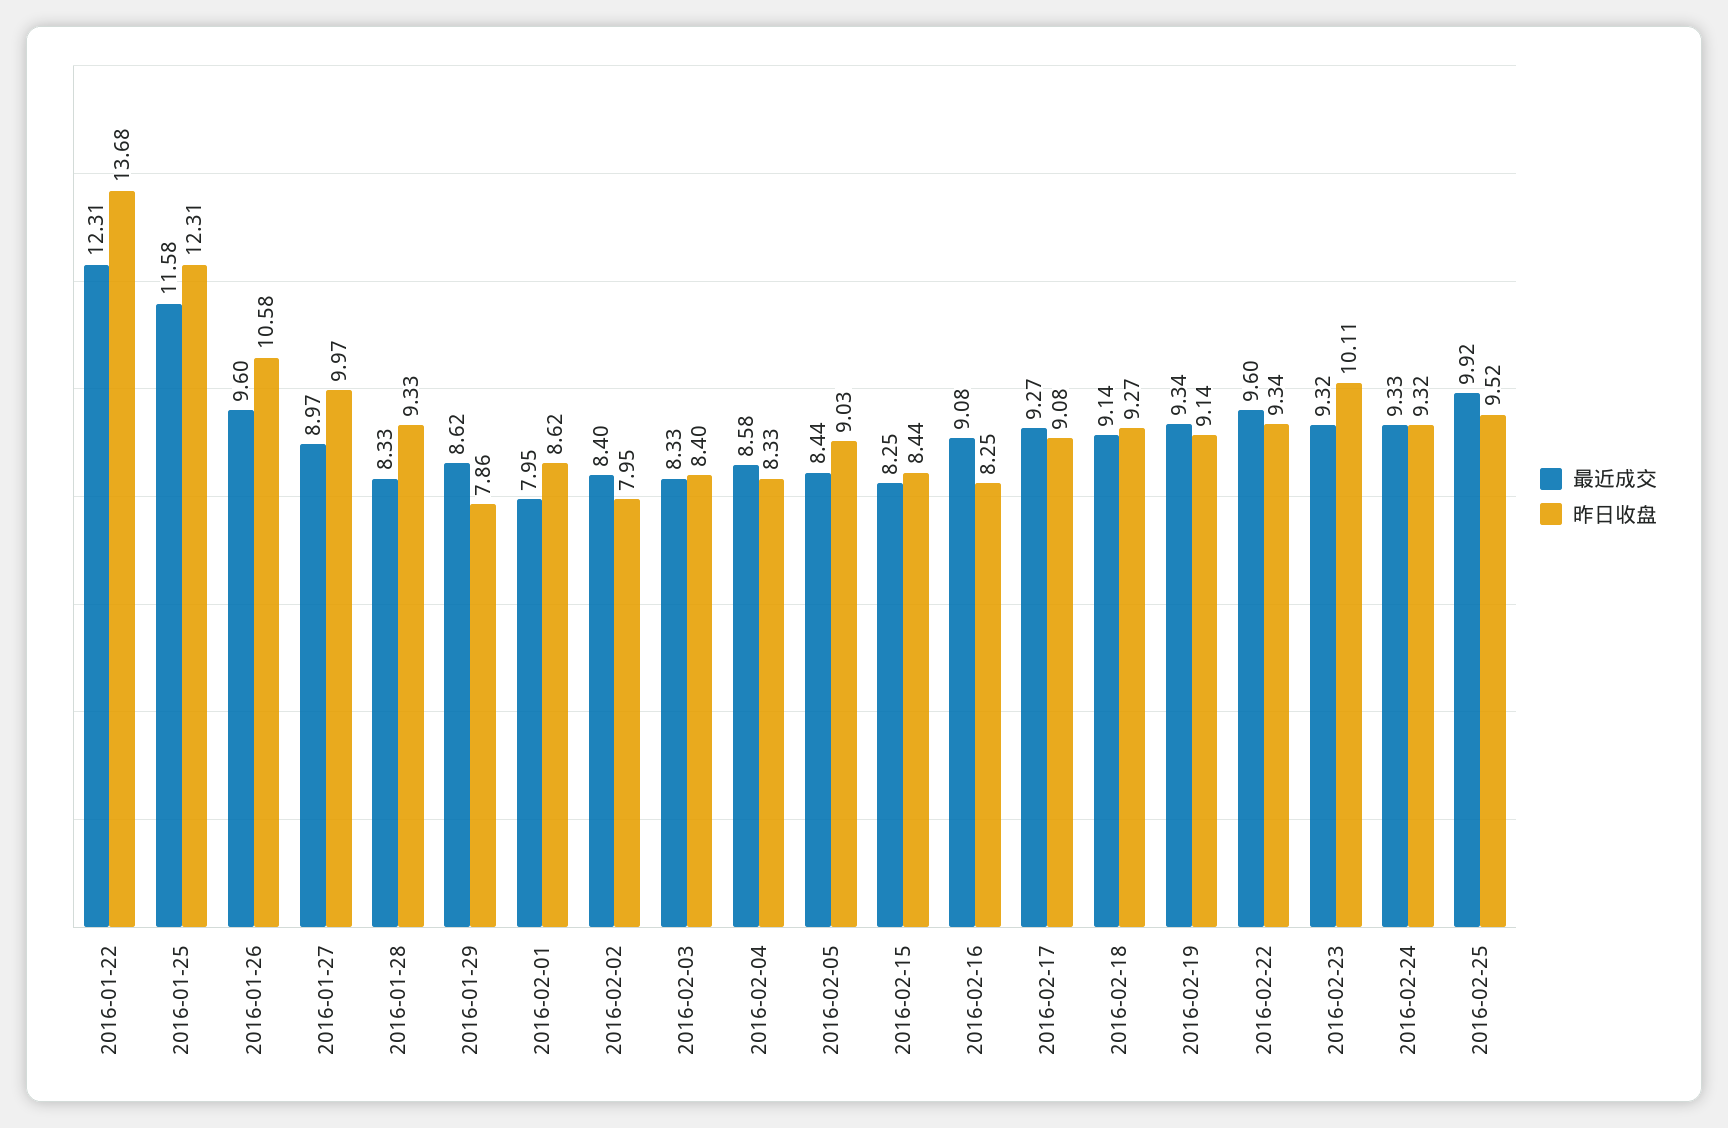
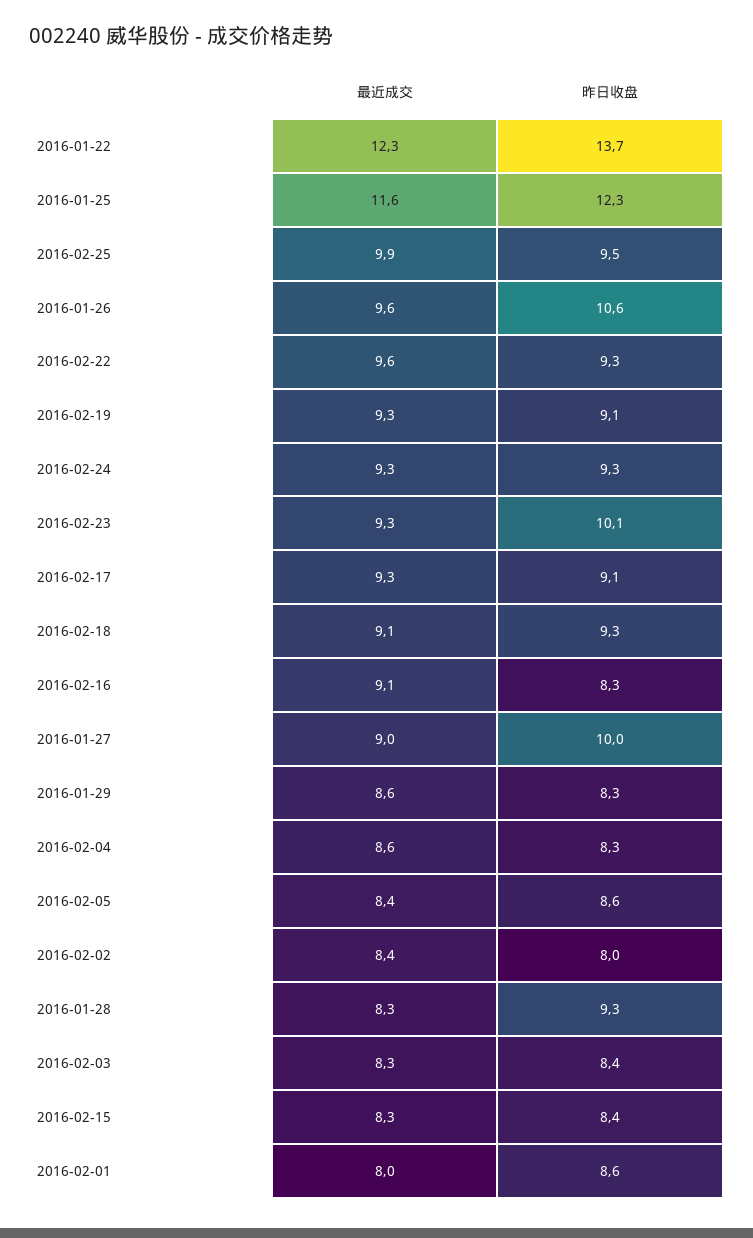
  {
    "最近成交": {
      "2016-01-22": 12.31,
      "2016-01-25": 11.58,
      "2016-01-26": 9.6,
      "2016-01-27": 8.97,
      "2016-01-28": 8.33,
      "2016-01-29": 8.62,
      "2016-02-01": 7.95,
      "2016-02-02": 8.4,
      "2016-02-03": 8.33,
      "2016-02-04": 8.58,
      "2016-02-05": 8.44,
      "2016-02-15": 8.25,
      "2016-02-16": 9.08,
      "2016-02-17": 9.27,
      "2016-02-18": 9.14,
      "2016-02-19": 9.34,
      "2016-02-22": 9.6,
      "2016-02-23": 9.32,
      "2016-02-24": 9.33,
      "2016-02-25": 9.92
    },
    "昨日收盘": {
      "2016-01-22": 13.68,
      "2016-01-25": 12.31,
      "2016-01-26": 10.58,
      "2016-01-27": 9.97,
      "2016-01-28": 9.33,
-     "2016-01-29": 7.86,
+     "2016-01-29": 8.3,
      "2016-02-01": 8.62,
      "2016-02-02": 7.95,
      "2016-02-03": 8.4,
      "2016-02-04": 8.33,
-     "2016-02-05": 9.03,
+     "2016-02-05": 8.6,
      "2016-02-15": 8.44,
      "2016-02-16": 8.25,
      "2016-02-17": 9.08,
      "2016-02-18": 9.27,
      "2016-02-19": 9.14,
      "2016-02-22": 9.34,
      "2016-02-23": 10.11,
      "2016-02-24": 9.32,
      "2016-02-25": 9.52
    }
  }

